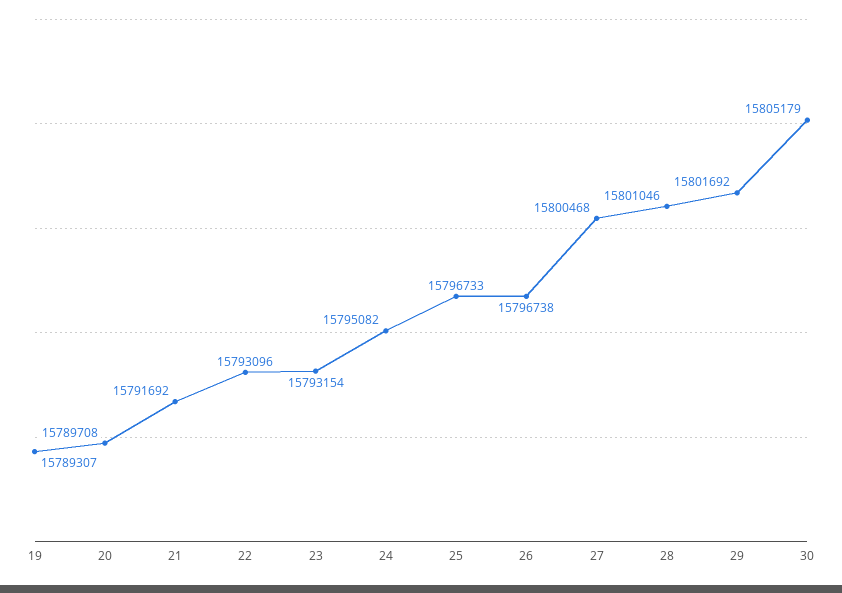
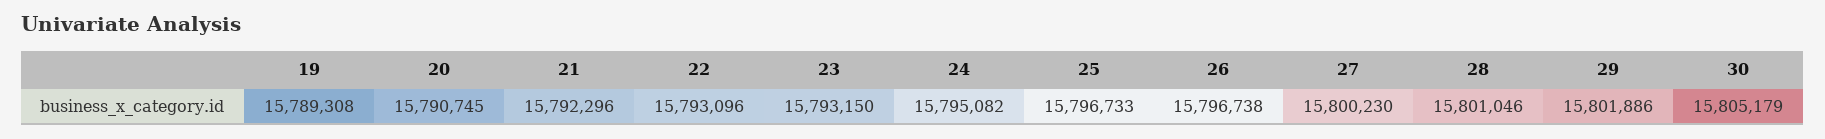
  {
-   "19": 15789307,
+   "19": 15789308,
-   "20": 15789708,
+   "20": 15790745,
-   "21": 15791692,
+   "21": 15792296,
    "22": 15793096,
-   "23": 15793154,
+   "23": 15793150,
    "24": 15795082,
    "25": 15796733,
    "26": 15796738,
-   "27": 15800468,
+   "27": 15800230,
    "28": 15801046,
-   "29": 15801692,
+   "29": 15801886,
    "30": 15805179
  }

